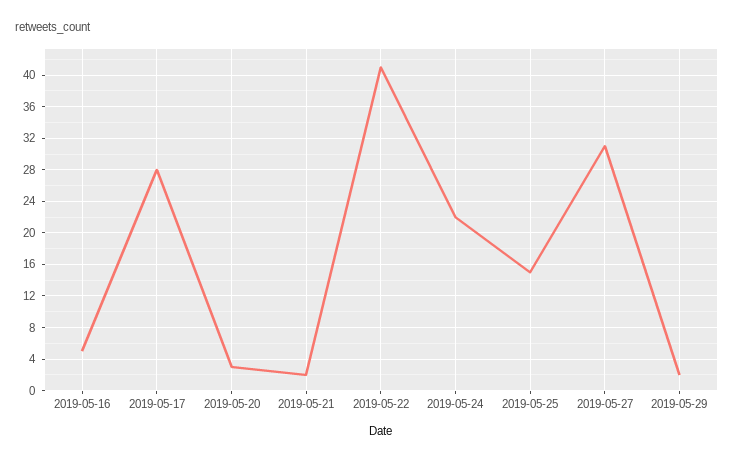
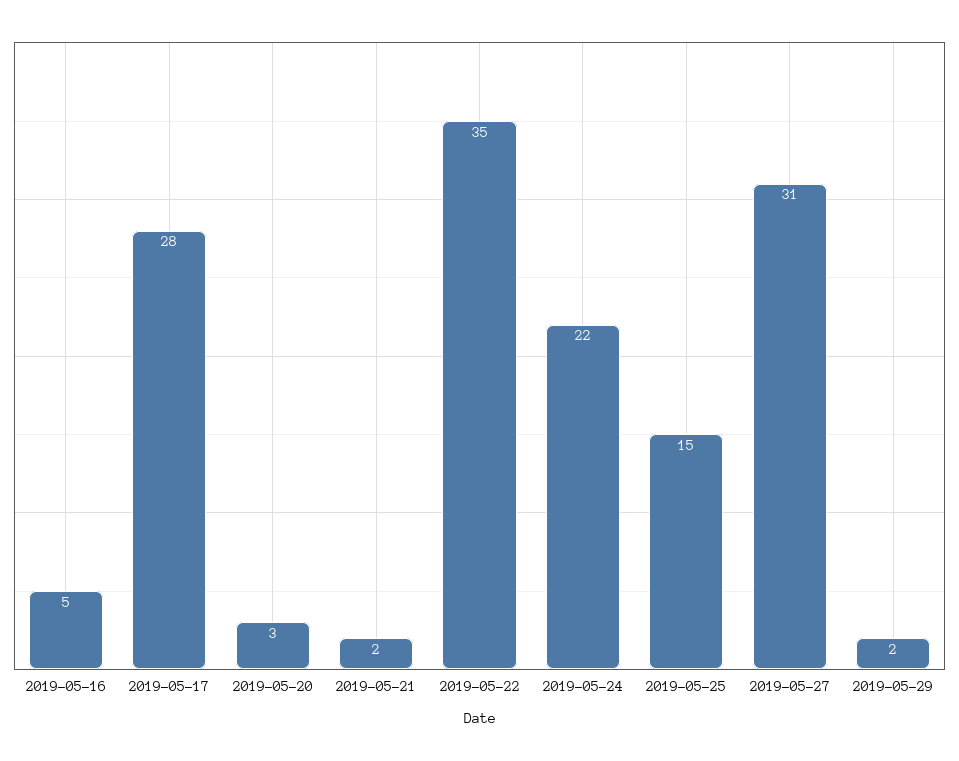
  {
    "2019-05-16": 5,
    "2019-05-17": 28,
    "2019-05-20": 3,
    "2019-05-21": 2,
-   "2019-05-22": 41,
+   "2019-05-22": 35,
    "2019-05-24": 22,
    "2019-05-25": 15,
    "2019-05-27": 31,
    "2019-05-29": 2
  }

